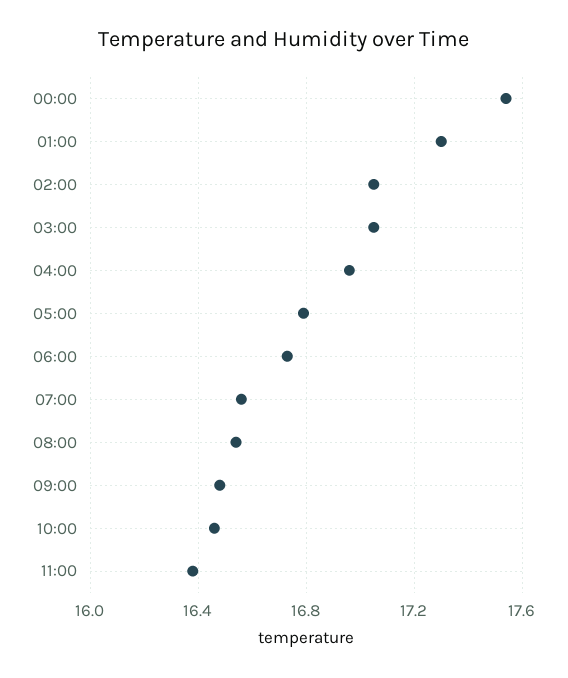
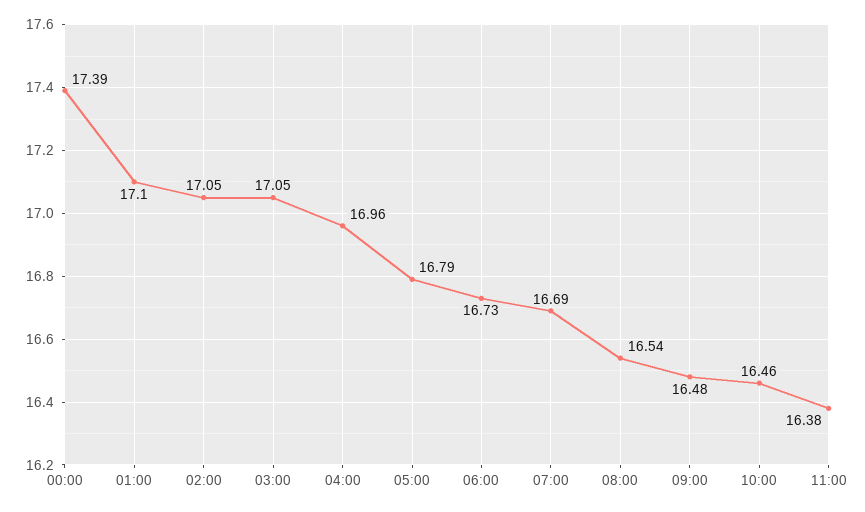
  {
-   "00:00": 17.55,
+   "00:00": 17.39,
-   "01:00": 17.3,
+   "01:00": 17.1,
    "02:00": 17.05,
    "03:00": 17.05,
    "04:00": 16.96,
    "05:00": 16.79,
    "06:00": 16.73,
-   "07:00": 16.55,
+   "07:00": 16.69,
    "08:00": 16.54,
    "09:00": 16.48,
    "10:00": 16.46,
    "11:00": 16.38
  }

